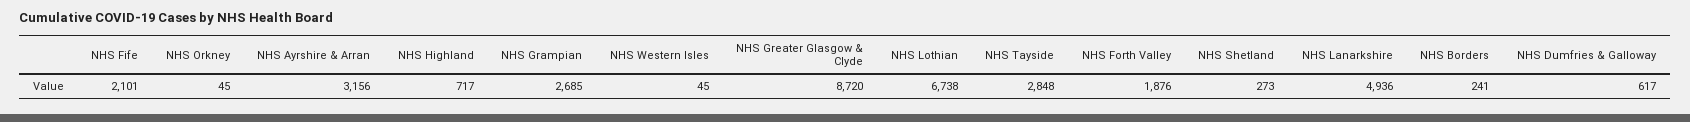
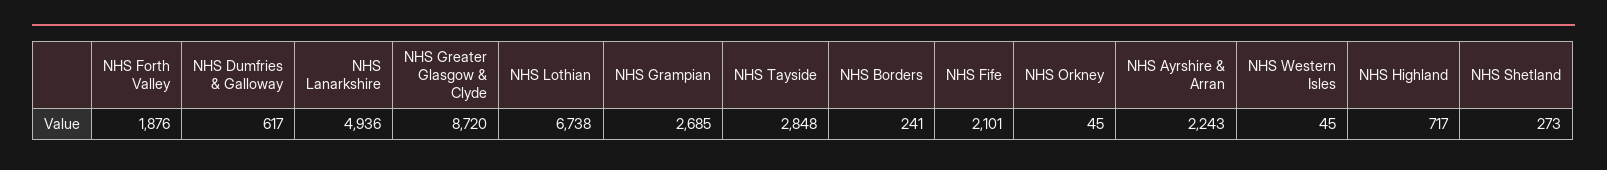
  {
    "NHS Fife": 2101,
    "NHS Orkney": 45,
-   "NHS Ayrshire & Arran": 3156,
+   "NHS Ayrshire & Arran": 2243,
    "NHS Highland": 717,
    "NHS Grampian": 2685,
    "NHS Western Isles": 45,
    "NHS Greater Glasgow & Clyde": 8720,
    "NHS Lothian": 6738,
    "NHS Tayside": 2848,
    "NHS Forth Valley": 1876,
    "NHS Shetland": 273,
    "NHS Lanarkshire": 4936,
    "NHS Borders": 241,
    "NHS Dumfries & Galloway": 617
  }

